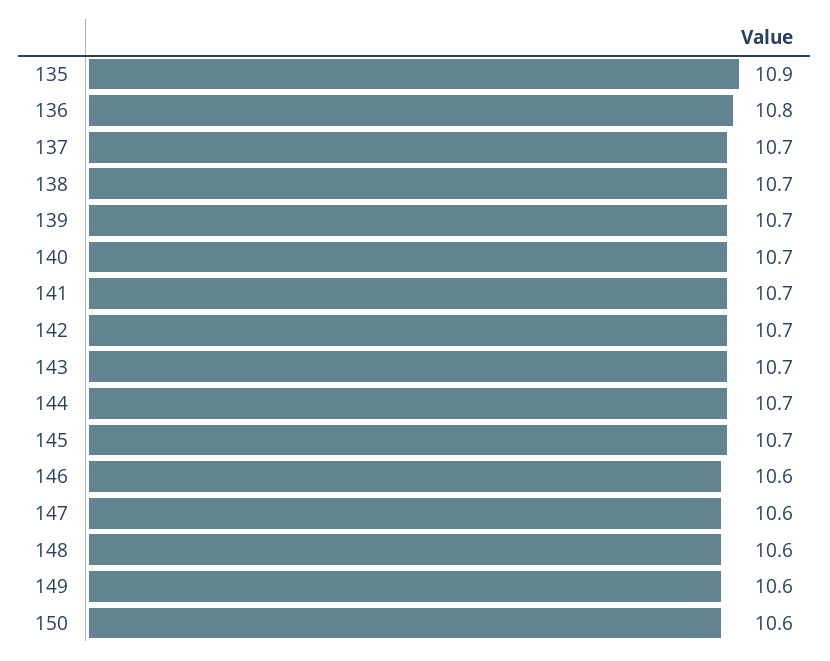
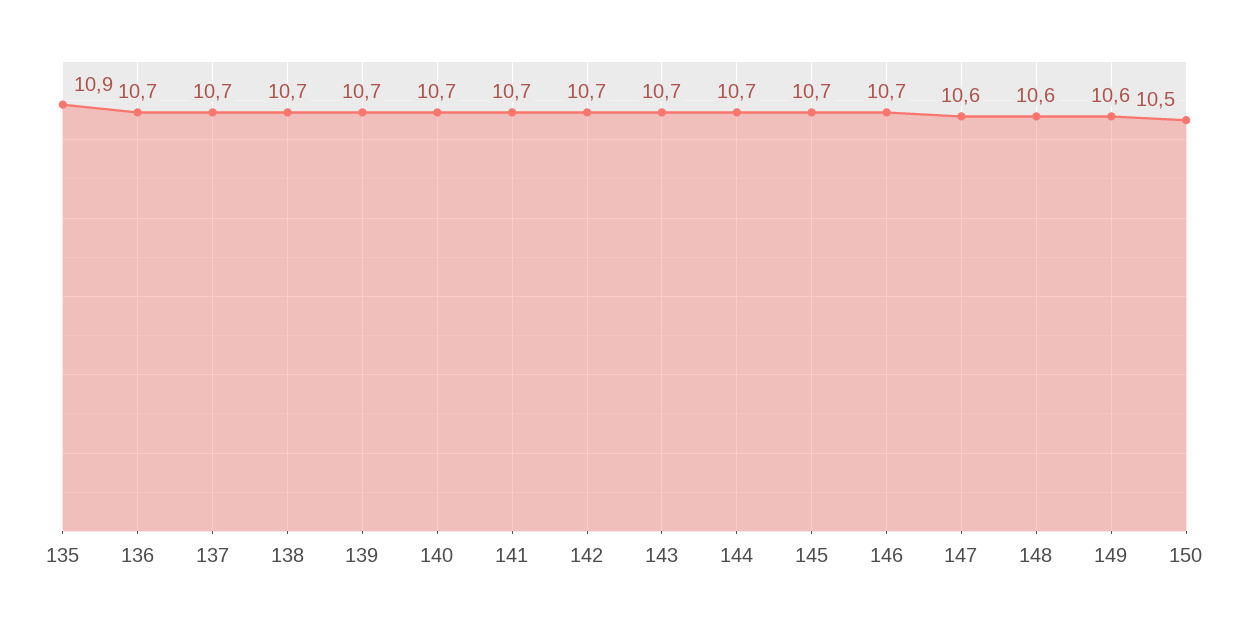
  {
    "135": 10.9,
-   "136": 10.8,
+   "136": 10.7,
    "137": 10.7,
    "138": 10.7,
    "139": 10.7,
    "140": 10.7,
    "141": 10.7,
    "142": 10.7,
    "143": 10.7,
    "144": 10.7,
    "145": 10.7,
-   "146": 10.6,
+   "146": 10.7,
    "147": 10.6,
    "148": 10.6,
    "149": 10.6,
-   "150": 10.6
+   "150": 10.5
  }

